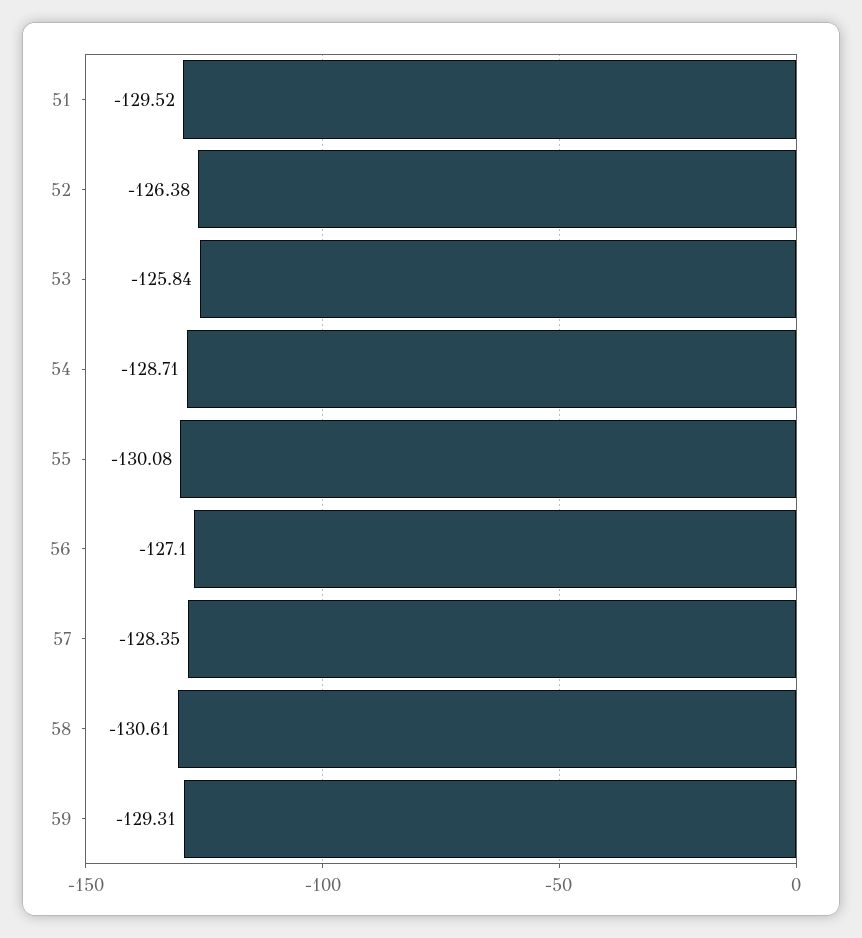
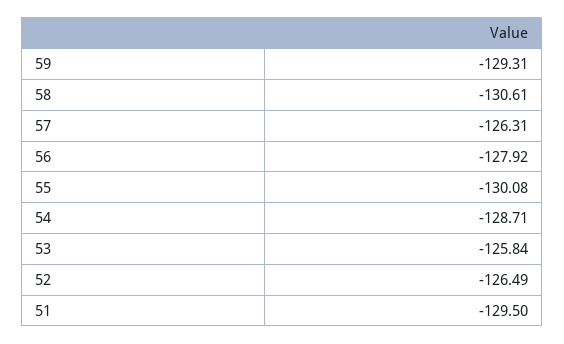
  {
-   "51": -129.52,
+   "51": -129.5,
-   "52": -126.38,
+   "52": -126.49,
    "53": -125.84,
    "54": -128.71,
    "55": -130.08,
-   "56": -127.1,
+   "56": -127.92,
-   "57": -128.35,
+   "57": -126.31,
    "58": -130.61,
    "59": -129.31
  }

